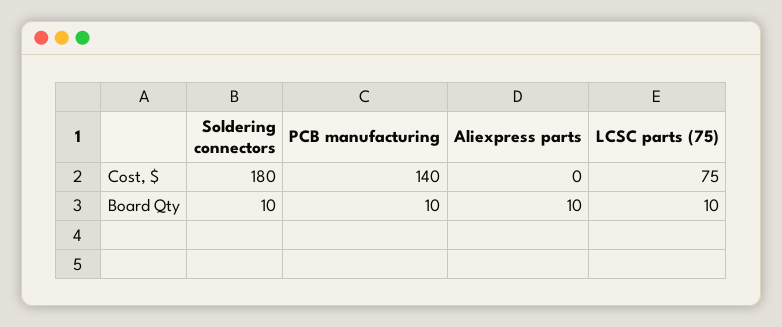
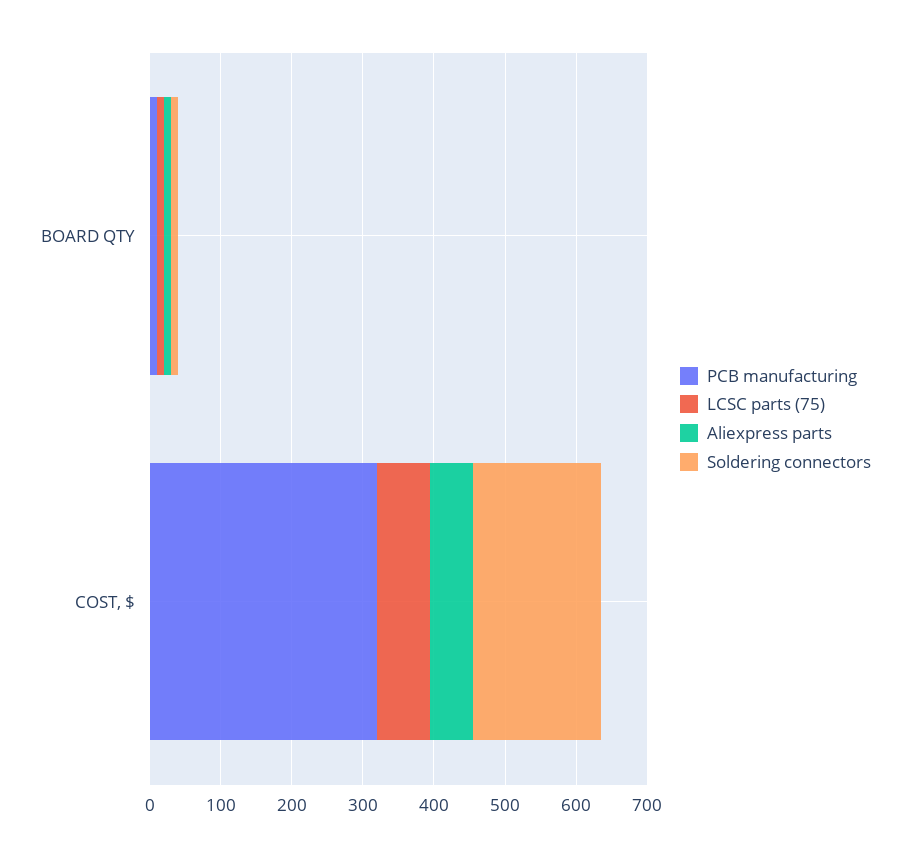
  {
    "Soldering connectors": {
      "Cost, $": 180,
      "Board Qty": 10
    },
    "PCB manufacturing": {
-     "Cost, $": 140,
+     "Cost, $": 320,
      "Board Qty": 10
    },
    "Aliexpress parts": {
-     "Cost, $": 0,
+     "Cost, $": 60,
      "Board Qty": 10
    },
    "LCSC parts (75)": {
      "Cost, $": 75,
      "Board Qty": 10
    }
  }

